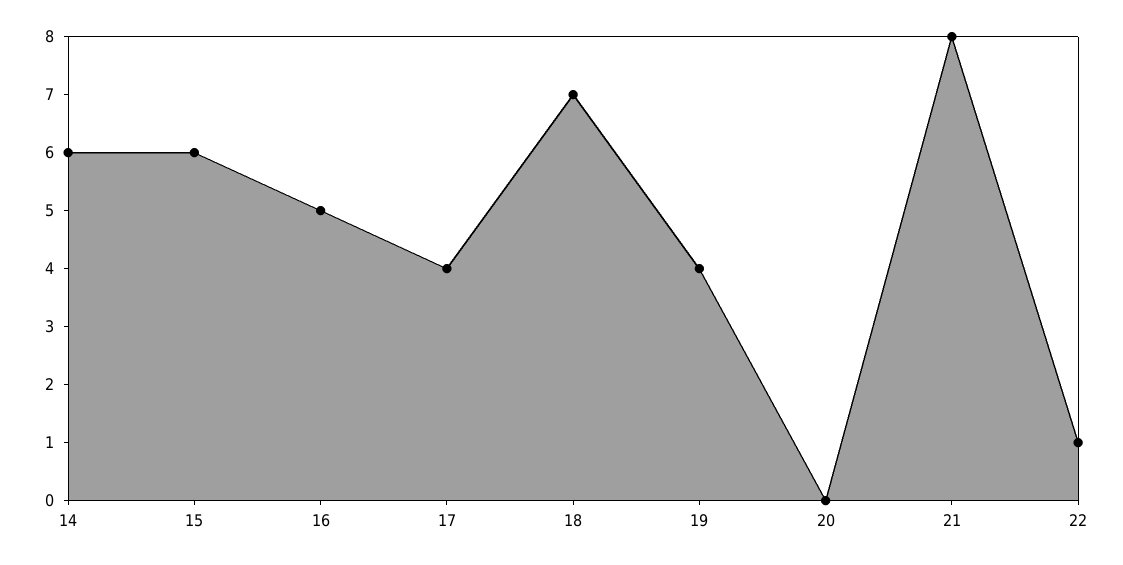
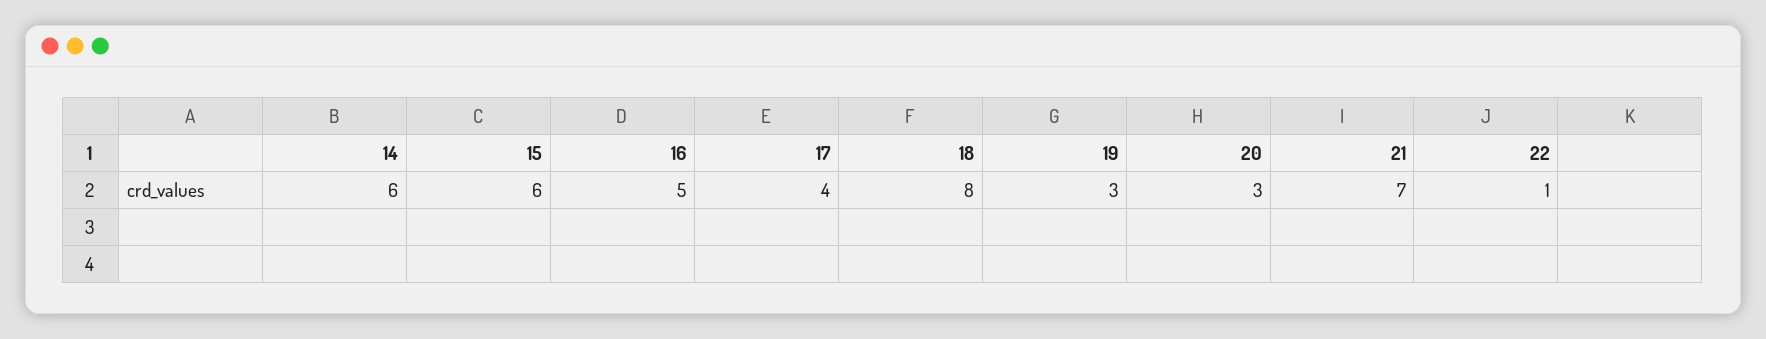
  {
    "14": 6,
    "15": 6,
    "16": 5,
    "17": 4,
-   "18": 7,
+   "18": 8,
-   "19": 4,
+   "19": 3,
-   "20": 0,
+   "20": 3,
-   "21": 8,
+   "21": 7,
    "22": 1
  }

